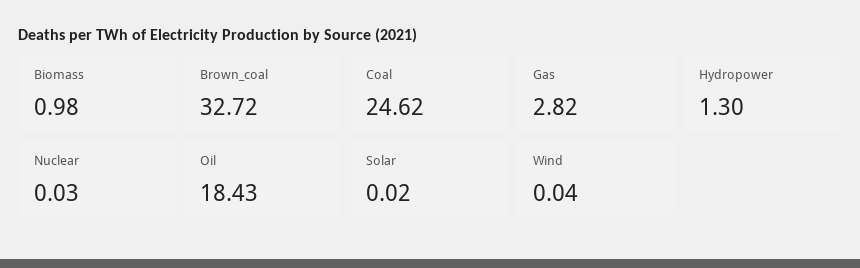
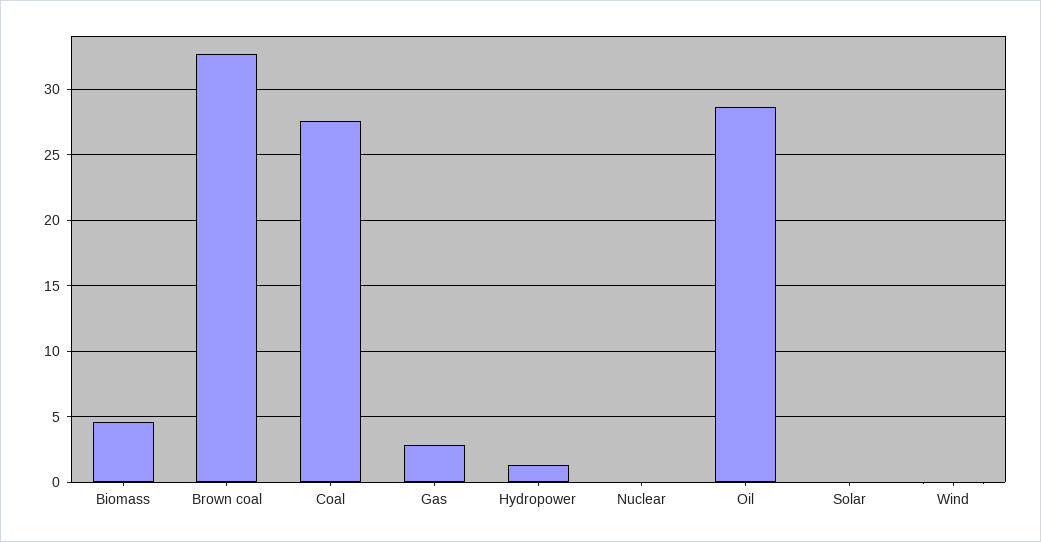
  {
-   "Biomass": 0.98,
+   "Biomass": 4.5,
    "Brown_coal": 32.72,
-   "Coal": 24.62,
+   "Coal": 27.5,
    "Gas": 2.82,
    "Hydropower": 1.3,
    "Nuclear": 0.03,
-   "Oil": 18.43,
+   "Oil": 28.5,
    "Solar": 0.02,
    "Wind": 0.04
  }

